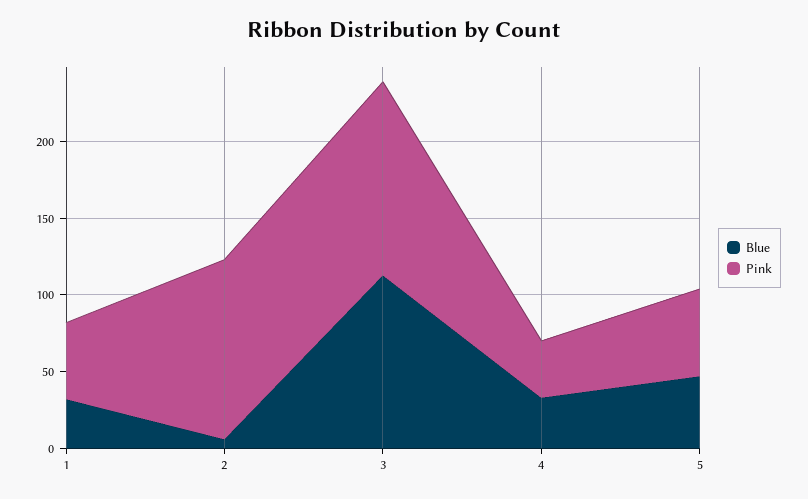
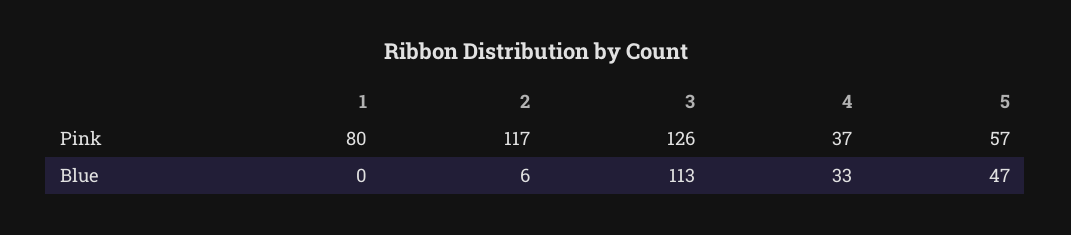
  {
    "Blue": {
-     "1": 30,
+     "1": 0,
      "2": 6,
      "3": 113,
      "4": 33,
      "5": 47
    },
    "Pink": {
-     "1": 50,
+     "1": 80,
      "2": 117,
      "3": 126,
      "4": 37,
      "5": 57
    }
  }

